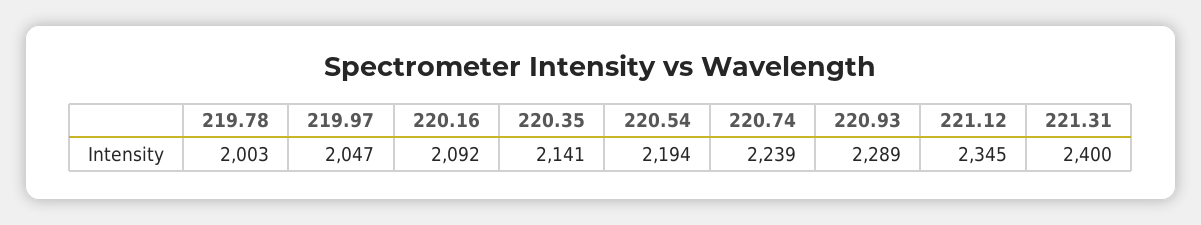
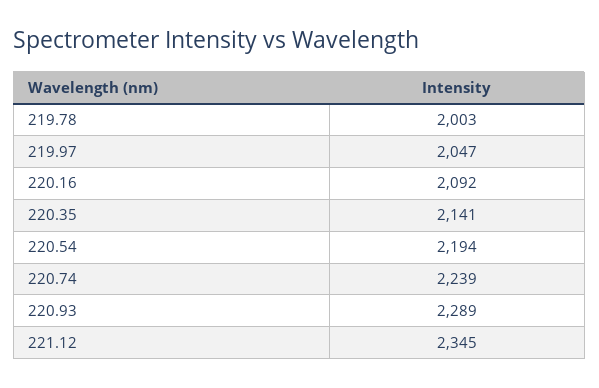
  {
    "219.78": 2003,
    "219.97": 2047,
    "220.16": 2092,
    "220.35": 2141,
    "220.54": 2194,
    "220.74": 2239,
    "220.93": 2289,
-   "221.12": 2345,
+   "221.12": 2345
-   "221.31": 2400
  }

